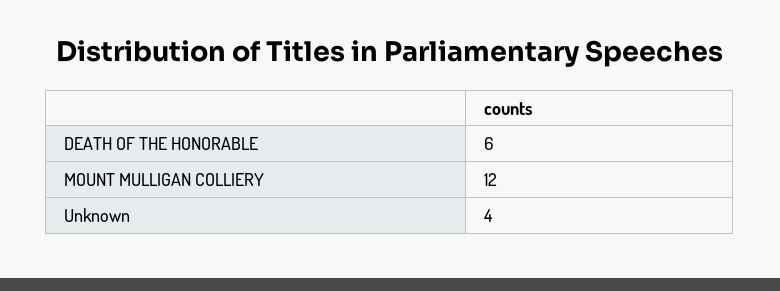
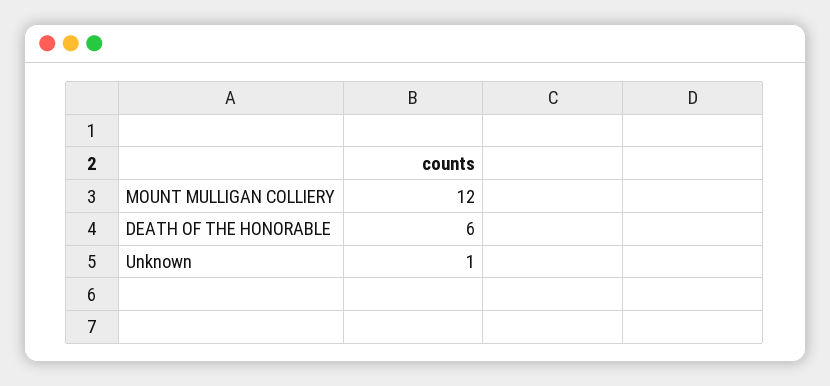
  {
    "DEATH OF THE HONORABLE": 6,
    "MOUNT MULLIGAN COLLIERY": 12,
-   "Unknown": 4
+   "Unknown": 1
  }

